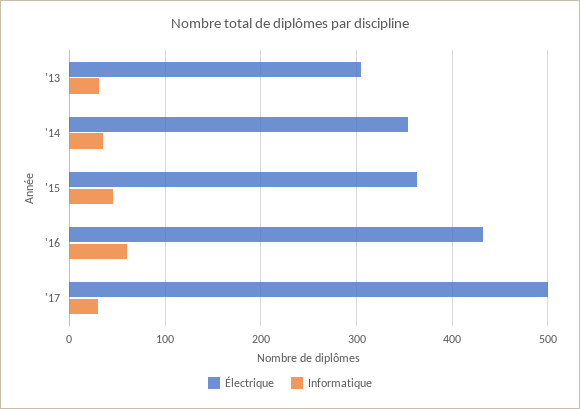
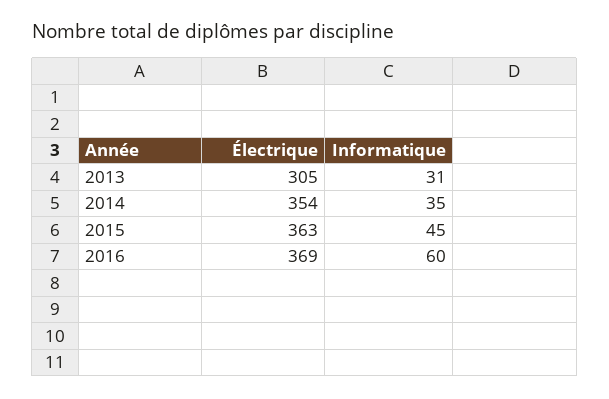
  {
    "Électrique": {
      "'13": 305,
      "'14": 354,
      "'15": 363,
-     "'16": 430,
+     "'16": 369
-     "'17": 500
    },
    "Informatique": {
      "'13": 31,
      "'14": 35,
      "'15": 45,
-     "'16": 60,
+     "'16": 60
-     "'17": 30
    }
  }

